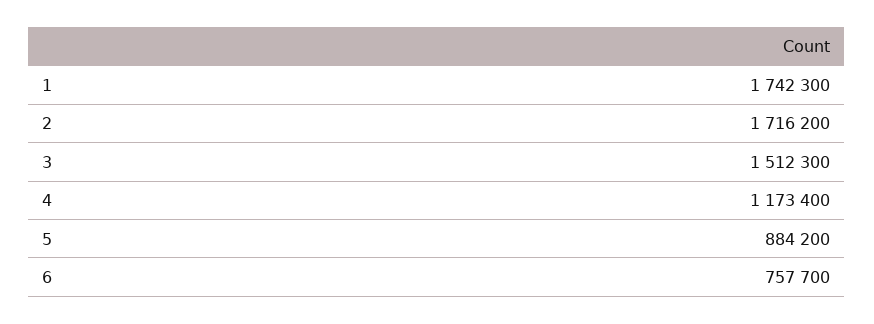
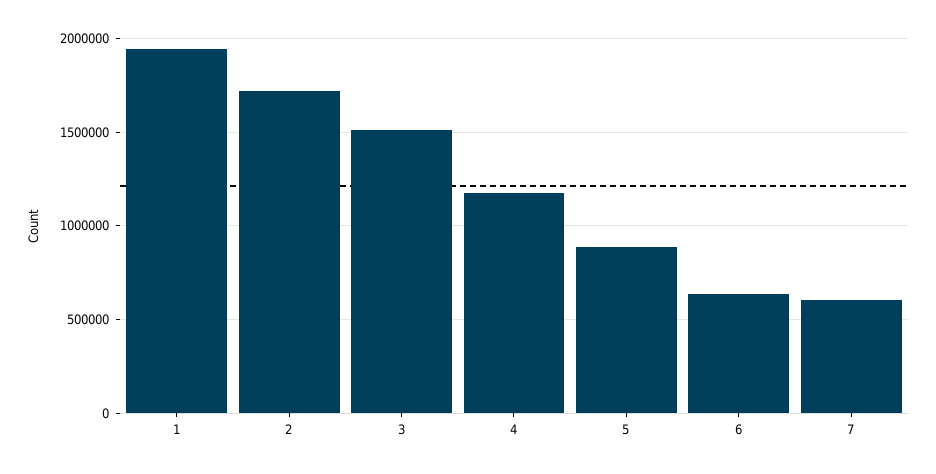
  {
-   "1": 1742300,
+   "1": 1950000,
    "2": 1716200,
    "3": 1512300,
    "4": 1173400,
    "5": 884200,
-   "6": 757700
+   "6": 650000,
+   "7": 600000
  }

